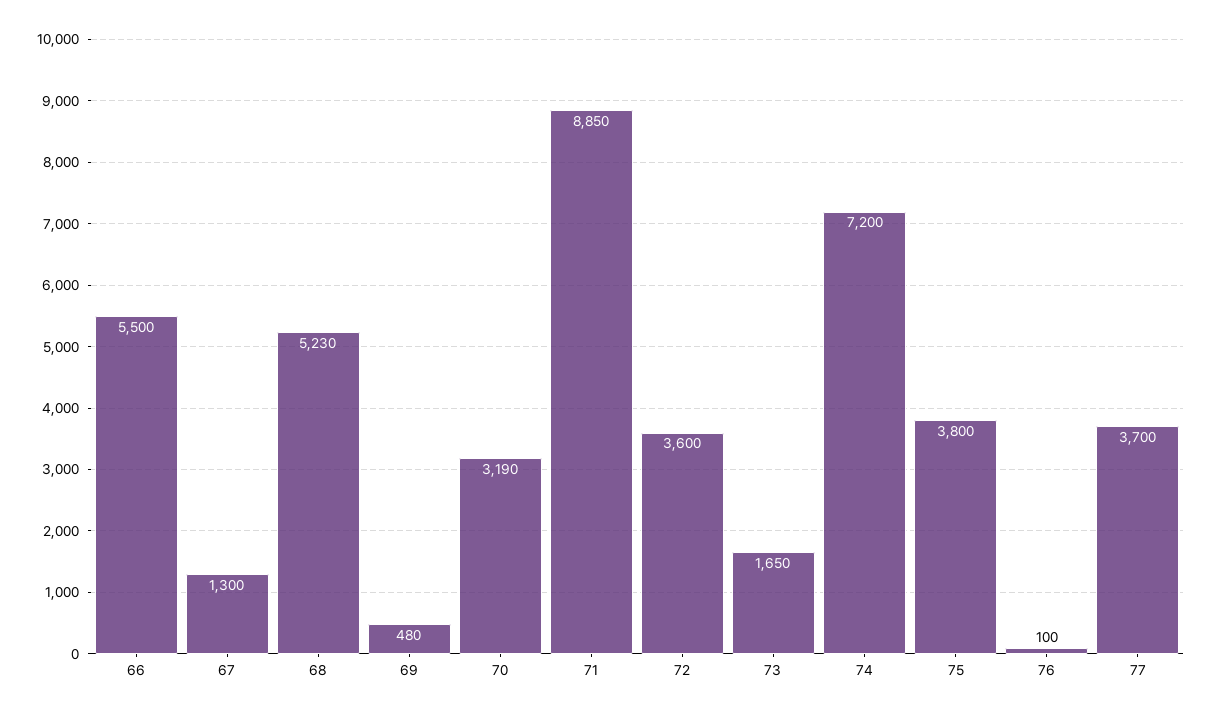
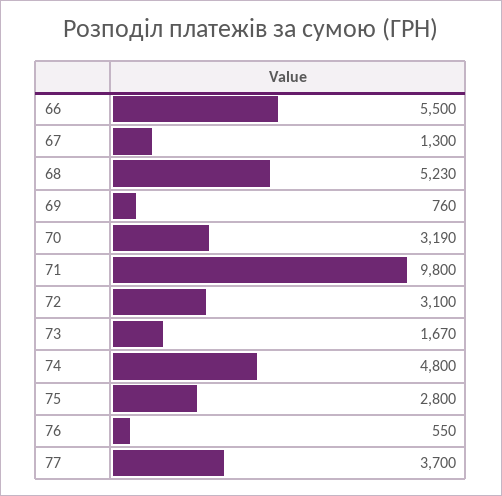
  {
    "66": 5500,
    "67": 1300,
    "68": 5230,
-   "69": 480,
+   "69": 760,
    "70": 3190,
-   "71": 8850,
+   "71": 9800,
-   "72": 3600,
+   "72": 3100,
-   "73": 1650,
+   "73": 1670,
-   "74": 7200,
+   "74": 4800,
-   "75": 3800,
+   "75": 2800,
-   "76": 100,
+   "76": 550,
    "77": 3700
  }

